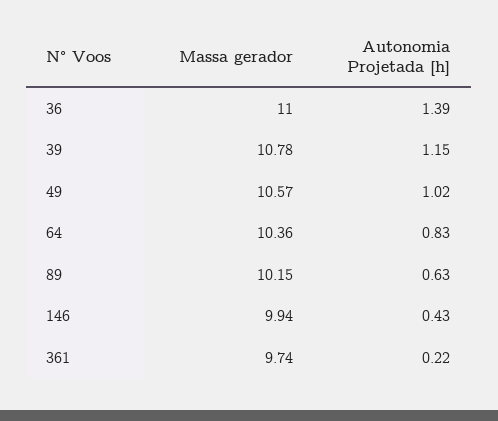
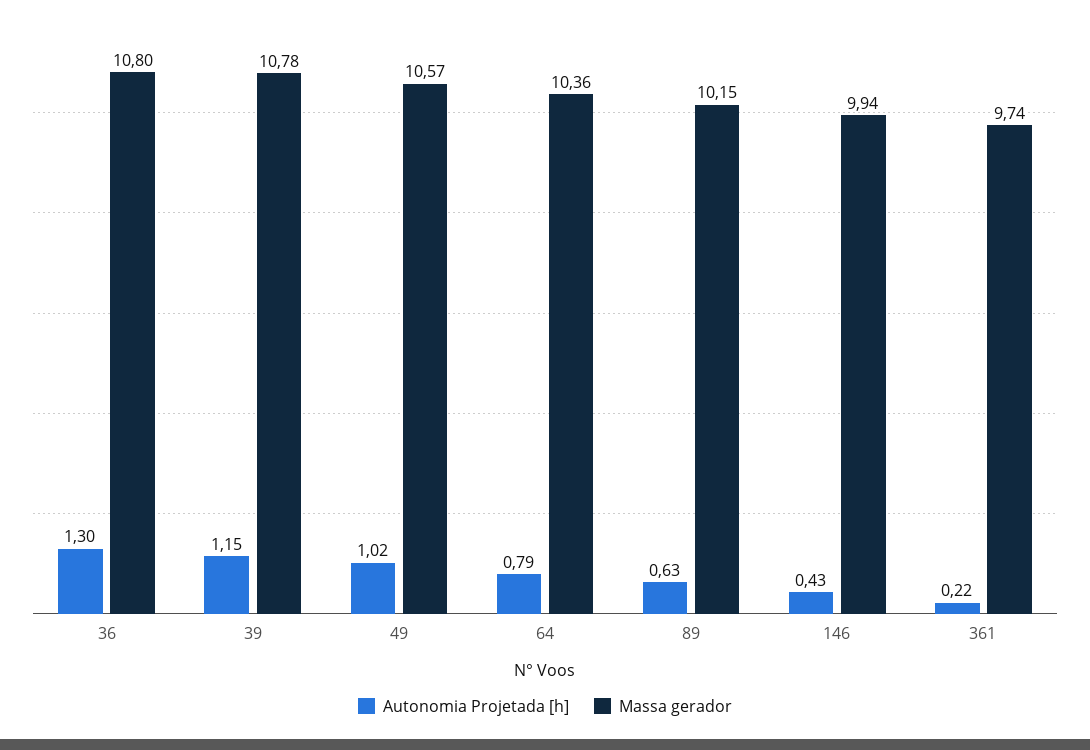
  {
    "Massa gerador": {
-     "36": 11,
+     "36": 10.8,
      "39": 10.78,
      "49": 10.57,
      "64": 10.36,
      "89": 10.15,
      "146": 9.94,
      "361": 9.74
    },
    "Autonomia Projetada [h]": {
-     "36": 1.39,
+     "36": 1.3,
      "39": 1.15,
      "49": 1.02,
-     "64": 0.83,
+     "64": 0.79,
      "89": 0.63,
      "146": 0.43,
      "361": 0.22
    }
  }

